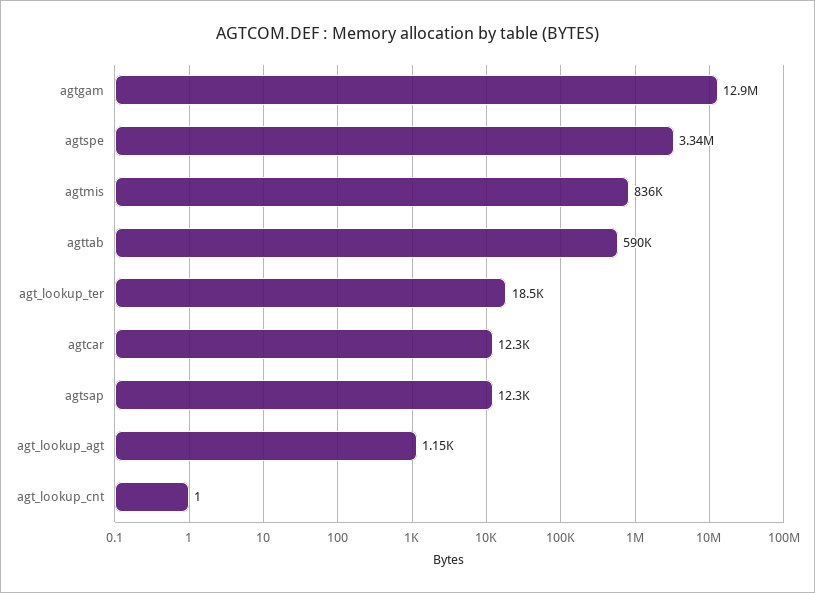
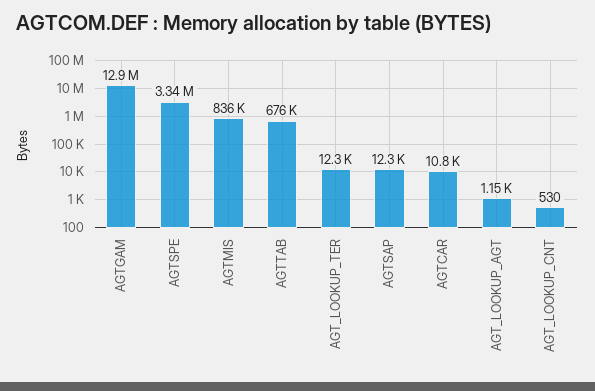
  {
    "agtgam": 12900000,
    "agtspe": 3340000,
    "agtmis": 836000,
-   "agttab": 590000,
+   "agttab": 676000,
-   "agt_lookup_ter": 18500,
+   "agt_lookup_ter": 12300,
-   "agtcar": 12300,
+   "agtcar": 10800,
    "agtsap": 12300,
    "agt_lookup_agt": 1150,
-   "agt_lookup_cnt": 1
+   "agt_lookup_cnt": 530
  }

